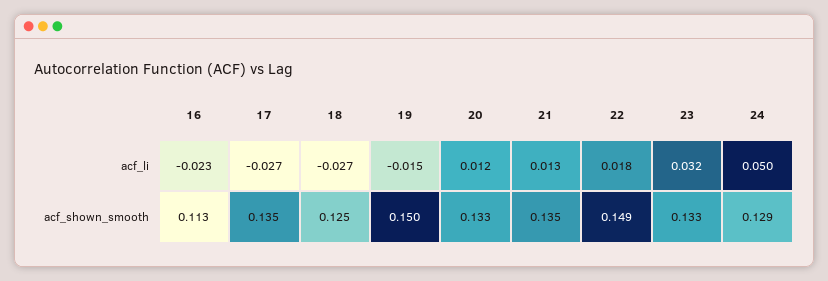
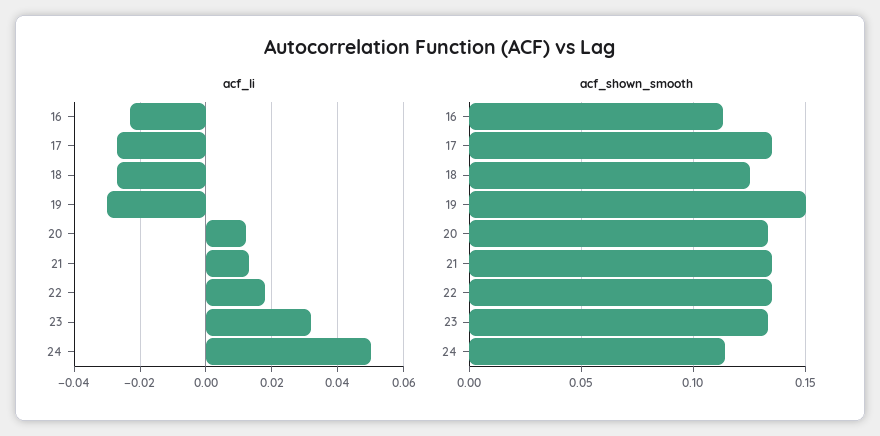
  {
    "acf_li": {
      "16": -0.023,
      "17": -0.027,
      "18": -0.027,
-     "19": -0.015,
+     "19": -0.03,
      "20": 0.012,
      "21": 0.013,
      "22": 0.018,
      "23": 0.032,
      "24": 0.05
    },
    "acf_shown_smooth": {
      "16": 0.113,
      "17": 0.135,
      "18": 0.125,
      "19": 0.15,
      "20": 0.133,
      "21": 0.135,
-     "22": 0.149,
+     "22": 0.135,
      "23": 0.133,
-     "24": 0.129
+     "24": 0.115
    }
  }

